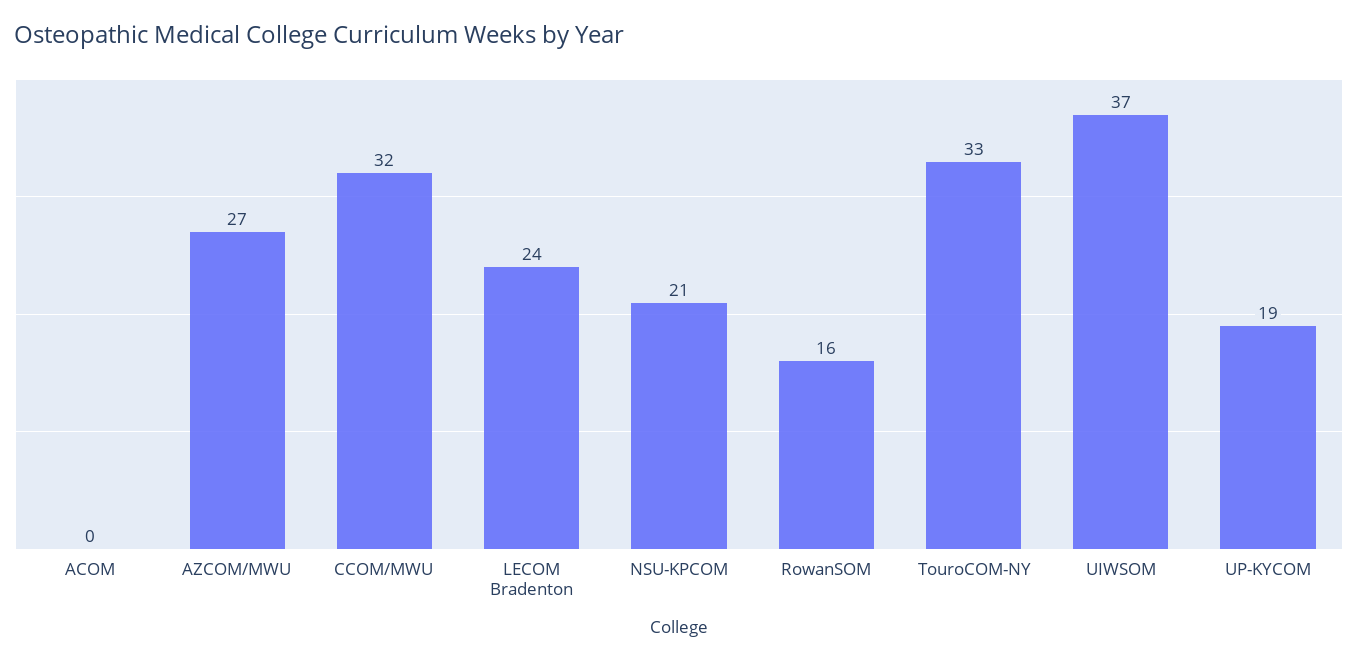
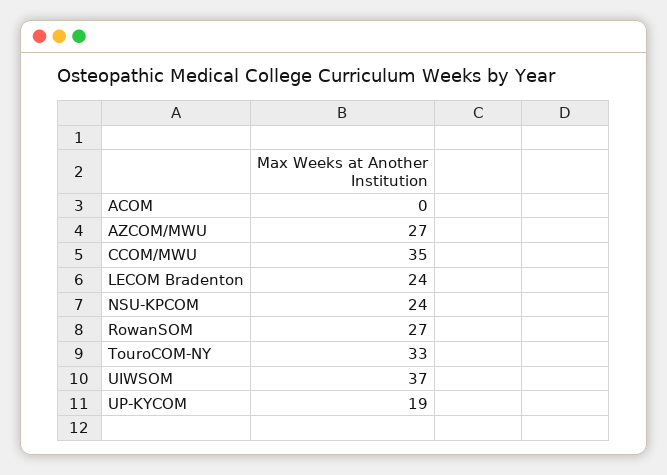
  {
    "ACOM": 0,
    "AZCOM/MWU": 27,
-   "CCOM/MWU": 32,
+   "CCOM/MWU": 35,
    "LECOM Bradenton": 24,
-   "NSU-KPCOM": 21,
+   "NSU-KPCOM": 24,
-   "RowanSOM": 16,
+   "RowanSOM": 27,
    "TouroCOM-NY": 33,
    "UIWSOM": 37,
    "UP-KYCOM": 19
  }

